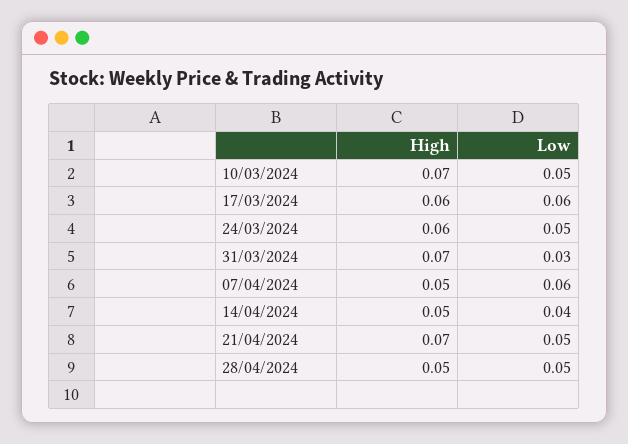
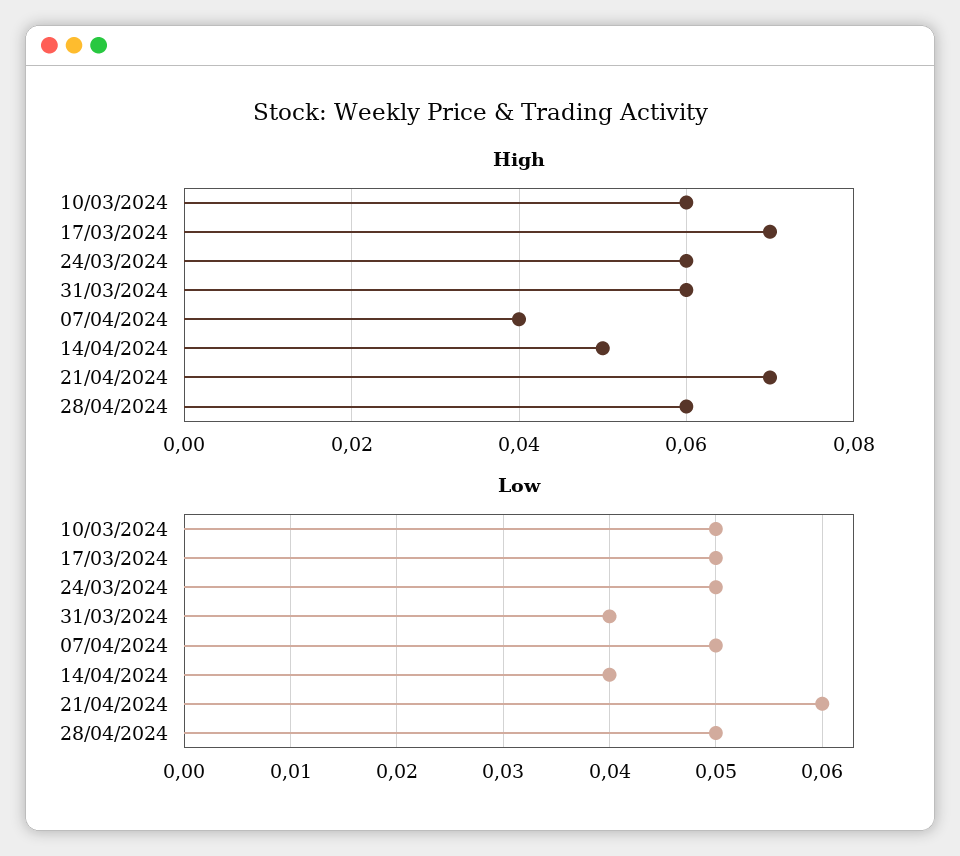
  {
    "High": {
-     "10/03/2024": 0.07,
+     "10/03/2024": 0.06,
-     "17/03/2024": 0.06,
+     "17/03/2024": 0.07,
      "24/03/2024": 0.06,
-     "31/03/2024": 0.07,
+     "31/03/2024": 0.06,
-     "07/04/2024": 0.05,
+     "07/04/2024": 0.04,
      "14/04/2024": 0.05,
      "21/04/2024": 0.07,
-     "28/04/2024": 0.05
+     "28/04/2024": 0.06
    },
    "Low": {
      "10/03/2024": 0.05,
-     "17/03/2024": 0.06,
+     "17/03/2024": 0.05,
      "24/03/2024": 0.05,
-     "31/03/2024": 0.03,
+     "31/03/2024": 0.04,
-     "07/04/2024": 0.06,
+     "07/04/2024": 0.05,
      "14/04/2024": 0.04,
-     "21/04/2024": 0.05,
+     "21/04/2024": 0.06,
      "28/04/2024": 0.05
    }
  }

